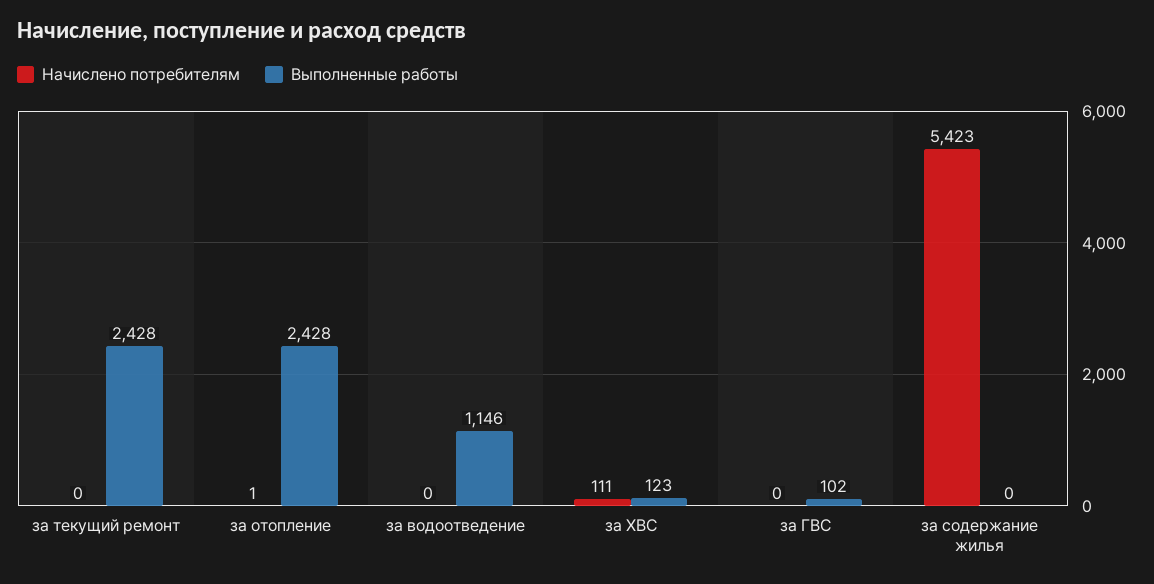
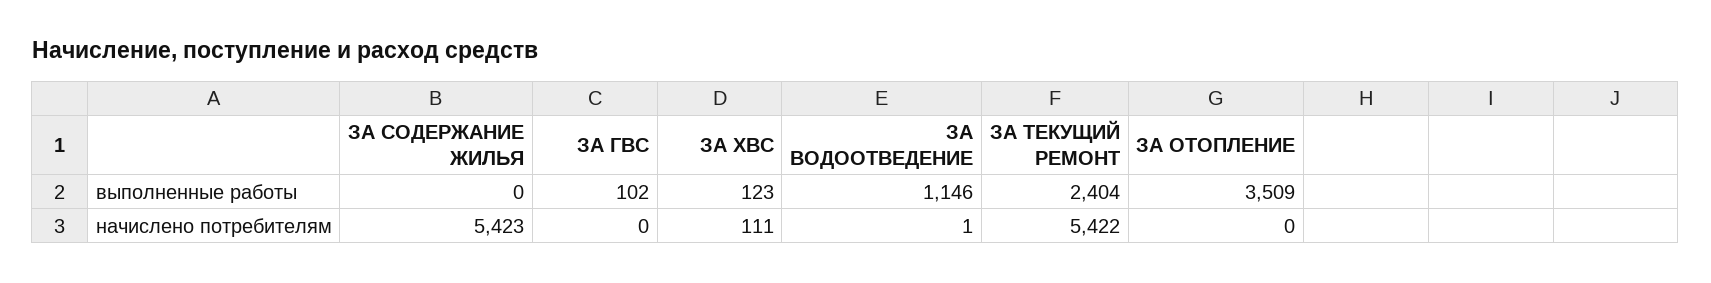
  {
    "Начислено потребителям": {
-     "за текущий ремонт": 0,
+     "за текущий ремонт": 5422,
-     "за отопление": 1,
+     "за отопление": 0,
-     "за водоотведение": 0,
+     "за водоотведение": 1,
      "за ХВС": 111,
      "за ГВС": 0,
      "за содержание жилья": 5423
    },
    "Выполненные работы": {
-     "за текущий ремонт": 2428,
+     "за текущий ремонт": 2404,
-     "за отопление": 2428,
+     "за отопление": 3509,
      "за водоотведение": 1146,
      "за ХВС": 123,
      "за ГВС": 102,
      "за содержание жилья": 0
    }
  }

